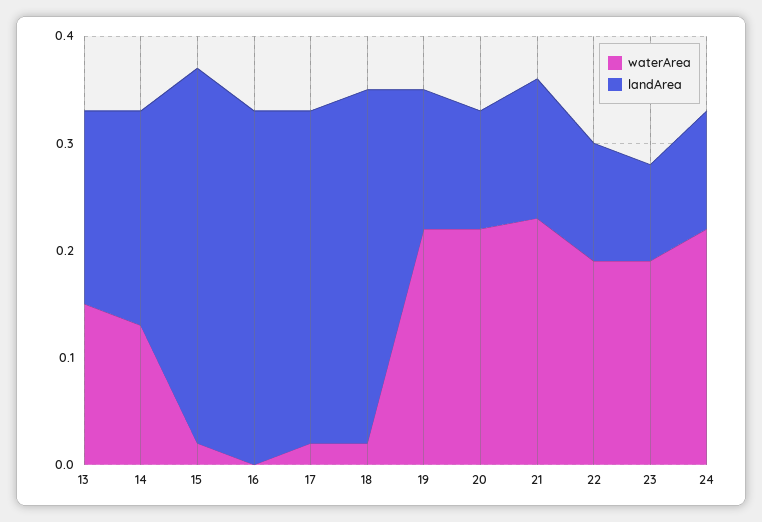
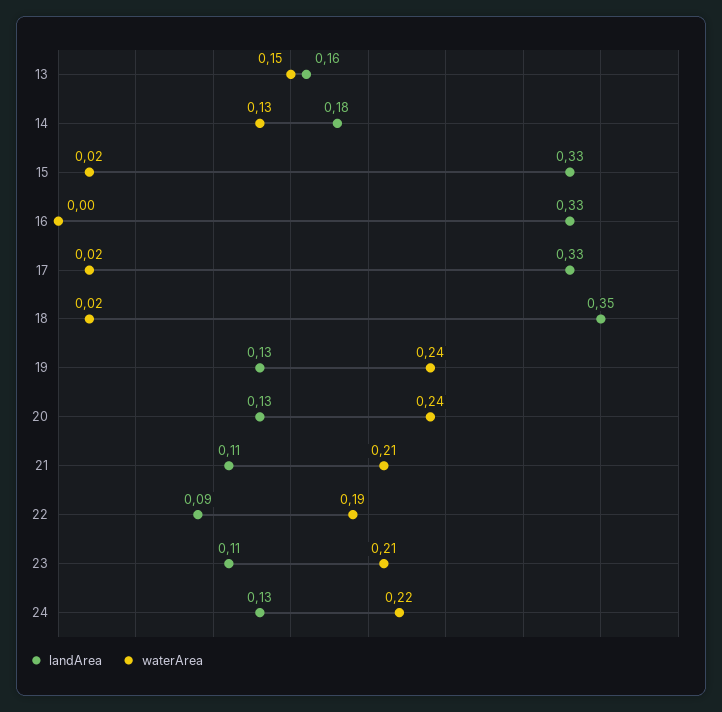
  {
    "waterArea": {
      "13": 0.15,
      "14": 0.13,
      "15": 0.02,
      "16": 0,
      "17": 0.02,
      "18": 0.02,
-     "19": 0.22,
+     "19": 0.24,
-     "20": 0.22,
+     "20": 0.24,
-     "21": 0.23,
+     "21": 0.21,
      "22": 0.19,
-     "23": 0.19,
+     "23": 0.21,
      "24": 0.22
    },
    "landArea": {
-     "13": 0.18,
+     "13": 0.16,
-     "14": 0.2,
+     "14": 0.18,
-     "15": 0.35,
+     "15": 0.33,
      "16": 0.33,
-     "17": 0.31,
+     "17": 0.33,
-     "18": 0.33,
+     "18": 0.35,
      "19": 0.13,
-     "20": 0.11,
+     "20": 0.13,
-     "21": 0.13,
+     "21": 0.11,
-     "22": 0.11,
+     "22": 0.09,
-     "23": 0.09,
+     "23": 0.11,
-     "24": 0.11
+     "24": 0.13
    }
  }

